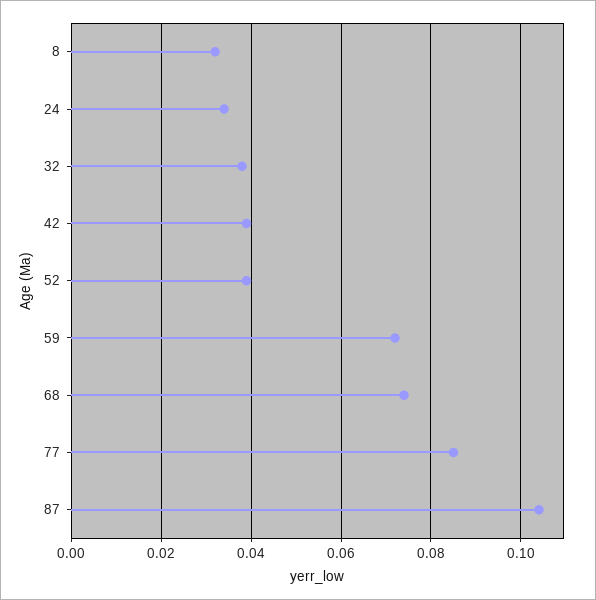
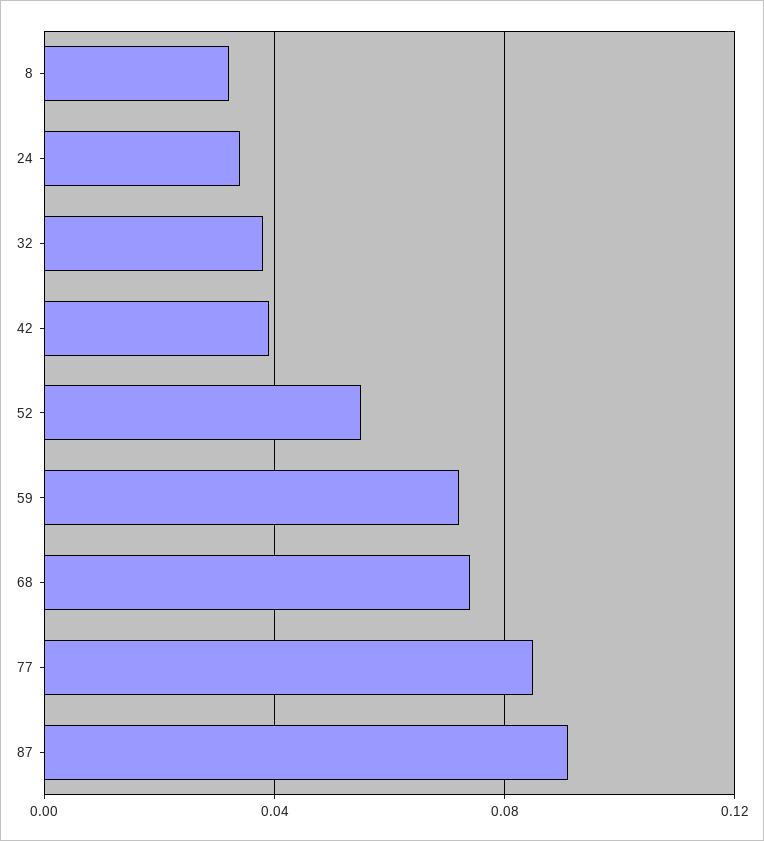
  {
    "8": 0.03,
    "24": 0.035,
    "32": 0.04,
    "42": 0.04,
-   "52": 0.04,
+   "52": 0.055,
    "59": 0.07,
    "68": 0.075,
    "77": 0.085,
-   "87": 0.105
+   "87": 0.09
  }

